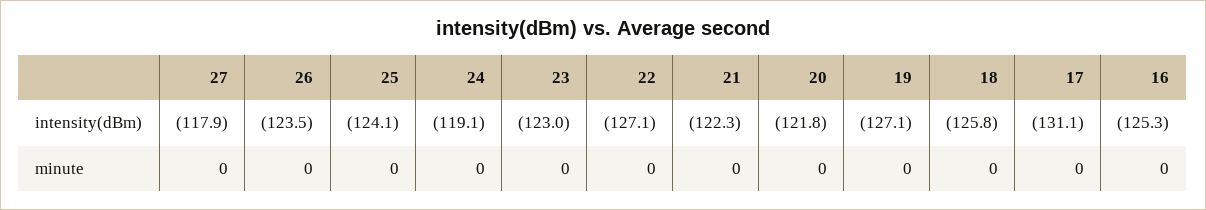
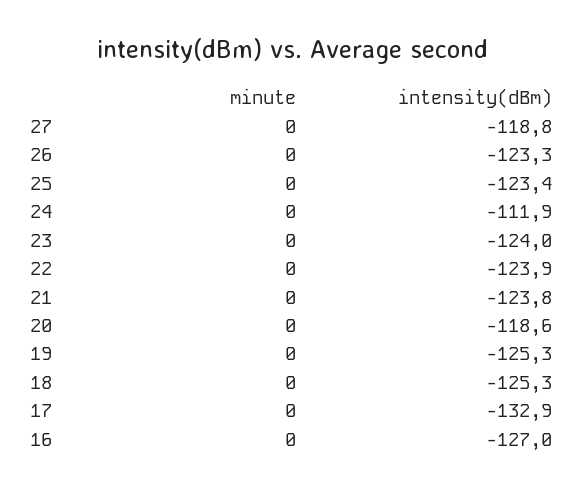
  {
    "27": {
-     "intensity(dBm)": -117.9,
+     "intensity(dBm)": -118.8,
      "minute": 0
    },
    "26": {
-     "intensity(dBm)": -123.5,
+     "intensity(dBm)": -123.3,
      "minute": 0
    },
    "25": {
-     "intensity(dBm)": -124.1,
+     "intensity(dBm)": -123.4,
      "minute": 0
    },
    "24": {
-     "intensity(dBm)": -119.1,
+     "intensity(dBm)": -111.9,
      "minute": 0
    },
    "23": {
-     "intensity(dBm)": -123,
+     "intensity(dBm)": -124,
      "minute": 0
    },
    "22": {
-     "intensity(dBm)": -127.1,
+     "intensity(dBm)": -123.9,
      "minute": 0
    },
    "21": {
-     "intensity(dBm)": -122.3,
+     "intensity(dBm)": -123.8,
      "minute": 0
    },
    "20": {
-     "intensity(dBm)": -121.8,
+     "intensity(dBm)": -118.6,
      "minute": 0
    },
    "19": {
-     "intensity(dBm)": -127.1,
+     "intensity(dBm)": -125.3,
      "minute": 0
    },
    "18": {
-     "intensity(dBm)": -125.8,
+     "intensity(dBm)": -125.3,
      "minute": 0
    },
    "17": {
-     "intensity(dBm)": -131.1,
+     "intensity(dBm)": -132.9,
      "minute": 0
    },
    "16": {
-     "intensity(dBm)": -125.3,
+     "intensity(dBm)": -127,
      "minute": 0
    }
  }

